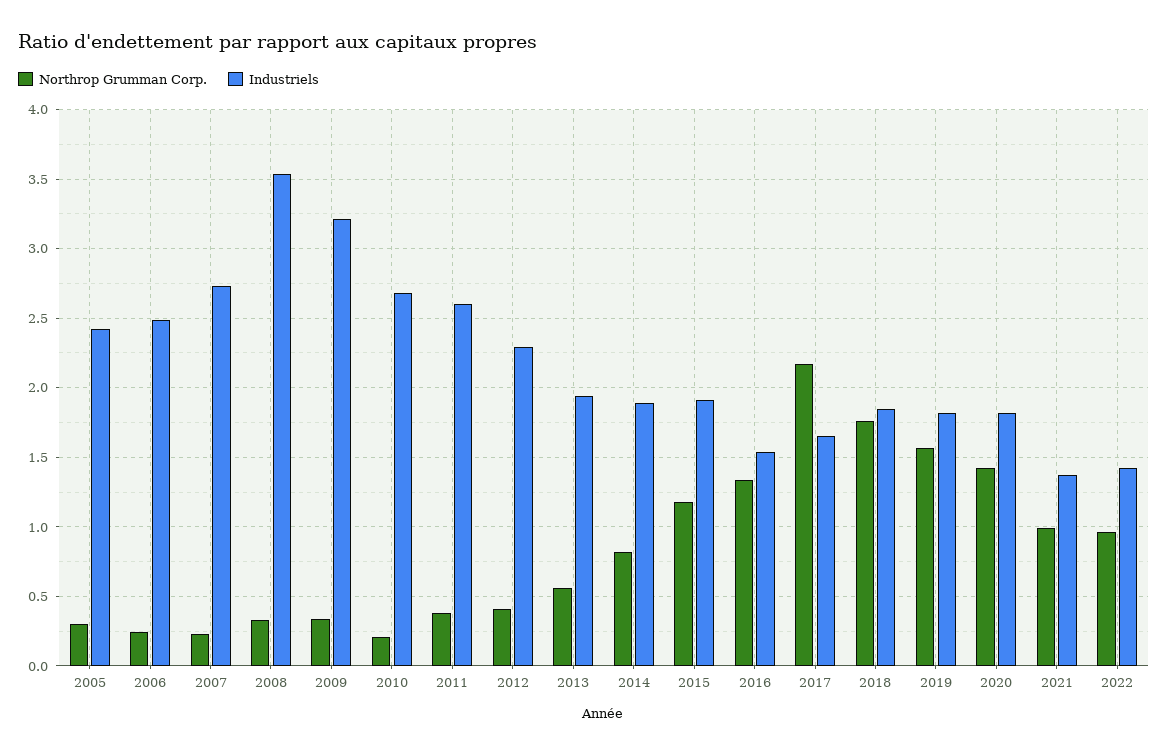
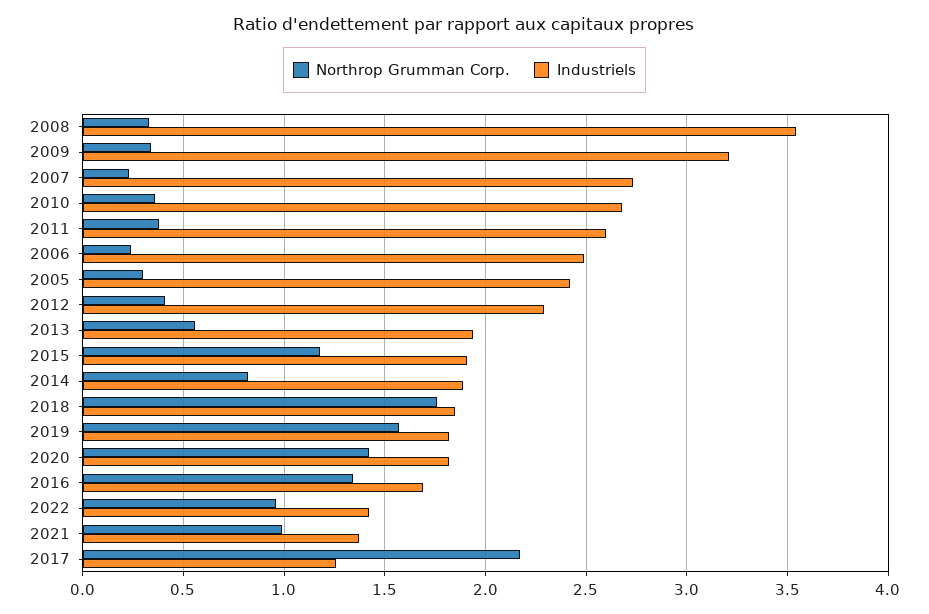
  {
    "Northrop Grumman Corp.": {
      "2005": 0.3,
      "2006": 0.25,
      "2007": 0.25,
      "2008": 0.35,
      "2009": 0.35,
-     "2010": 0.2,
+     "2010": 0.35,
      "2011": 0.4,
      "2012": 0.4,
      "2013": 0.55,
      "2014": 0.8,
      "2015": 1.2,
      "2016": 1.35,
      "2017": 2.15,
      "2018": 1.75,
      "2019": 1.55,
      "2020": 1.4,
      "2021": 1,
      "2022": 0.95
    },
    "Industriels": {
      "2005": 2.4,
      "2006": 2.5,
      "2007": 2.75,
      "2008": 3.55,
      "2009": 3.2,
      "2010": 2.7,
      "2011": 2.6,
      "2012": 2.3,
      "2013": 1.95,
      "2014": 1.9,
      "2015": 1.9,
-     "2016": 1.55,
+     "2016": 1.7,
-     "2017": 1.65,
+     "2017": 1.25,
      "2018": 1.85,
      "2019": 1.8,
      "2020": 1.8,
      "2021": 1.35,
      "2022": 1.4
    }
  }

